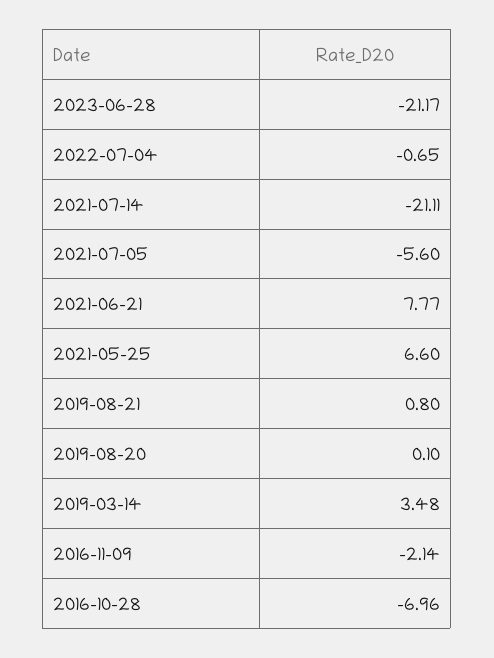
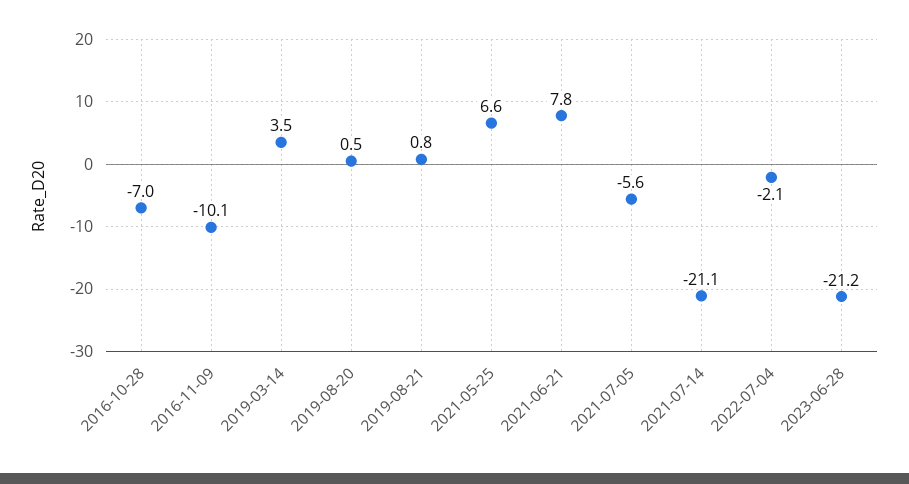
  {
    "2023-06-28": -21.17,
-   "2022-07-04": -0.65,
+   "2022-07-04": -2.1,
    "2021-07-14": -21.11,
    "2021-07-05": -5.6,
    "2021-06-21": 7.77,
    "2021-05-25": 6.6,
    "2019-08-21": 0.8,
-   "2019-08-20": 0.1,
+   "2019-08-20": 0.5,
    "2019-03-14": 3.48,
-   "2016-11-09": -2.14,
+   "2016-11-09": -10.1,
    "2016-10-28": -6.96
  }

